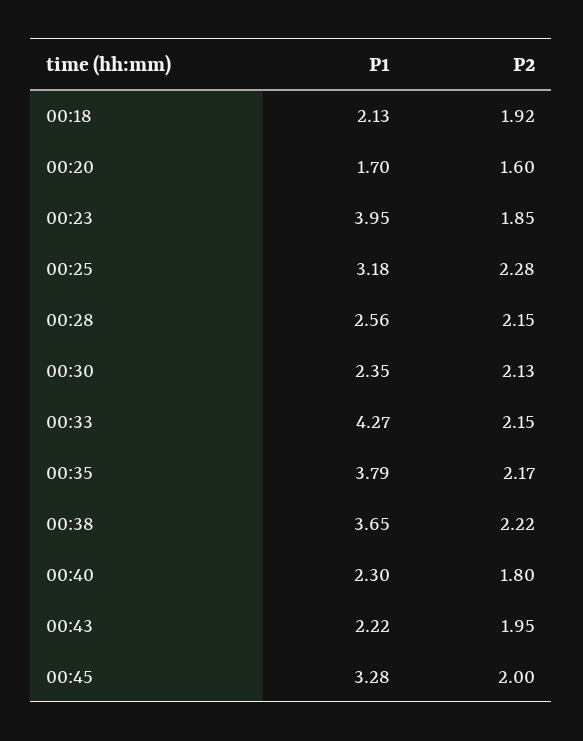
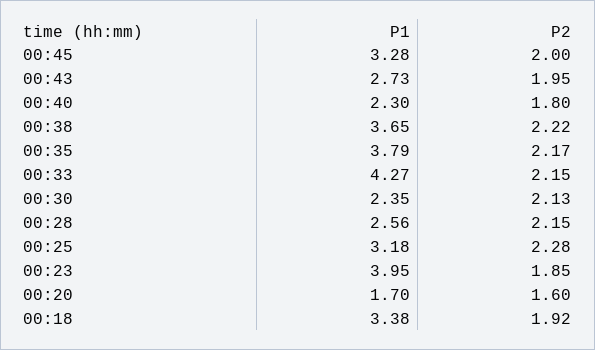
  {
    "P1": {
-     "00:18": 2.13,
+     "00:18": 3.38,
      "00:20": 1.7,
      "00:23": 3.95,
      "00:25": 3.18,
      "00:28": 2.56,
      "00:30": 2.35,
      "00:33": 4.27,
      "00:35": 3.79,
      "00:38": 3.65,
      "00:40": 2.3,
-     "00:43": 2.22,
+     "00:43": 2.73,
      "00:45": 3.28
    },
    "P2": {
      "00:18": 1.92,
      "00:20": 1.6,
      "00:23": 1.85,
      "00:25": 2.28,
      "00:28": 2.15,
      "00:30": 2.13,
      "00:33": 2.15,
      "00:35": 2.17,
      "00:38": 2.22,
      "00:40": 1.8,
      "00:43": 1.95,
      "00:45": 2
    }
  }

